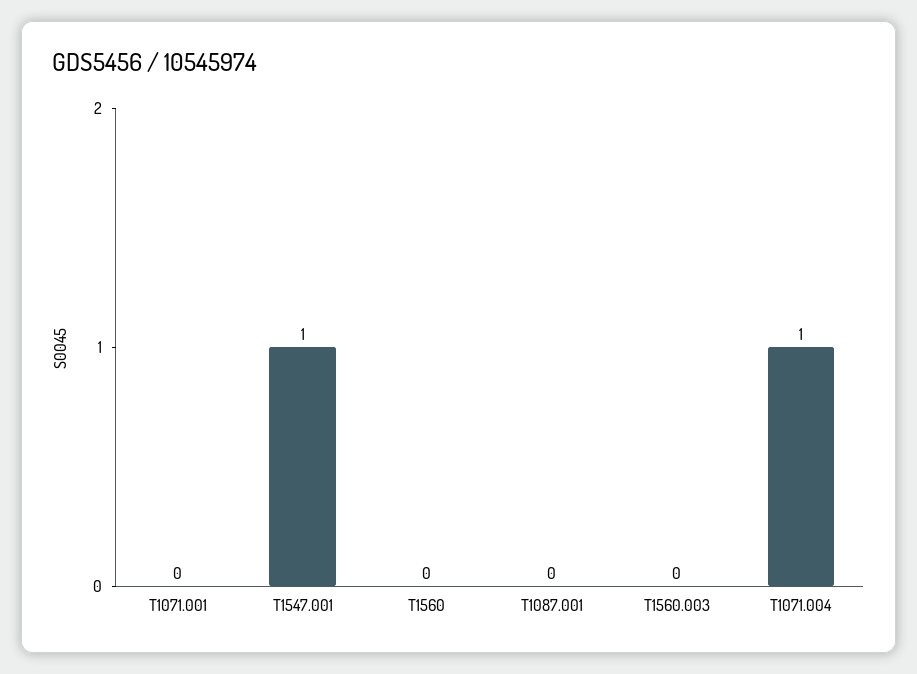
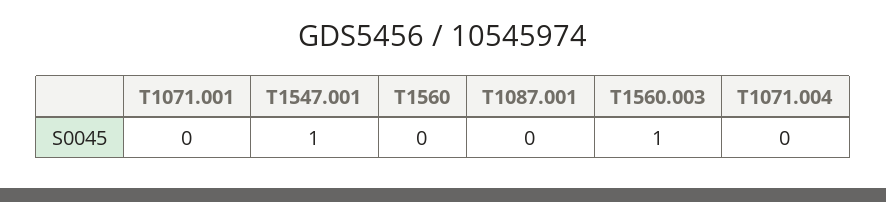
  {
    "T1071.001": 0,
    "T1547.001": 1,
    "T1560": 0,
    "T1087.001": 0,
-   "T1560.003": 0,
+   "T1560.003": 1,
-   "T1071.004": 1
+   "T1071.004": 0
  }

